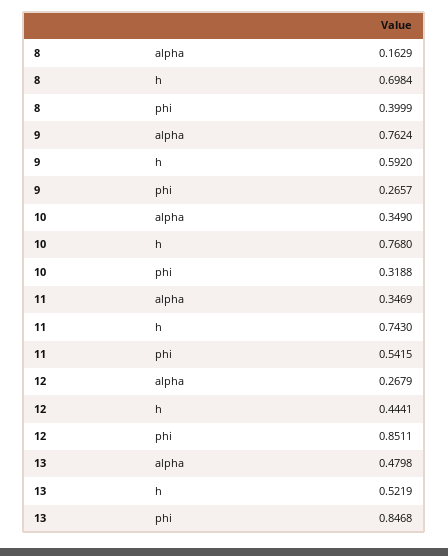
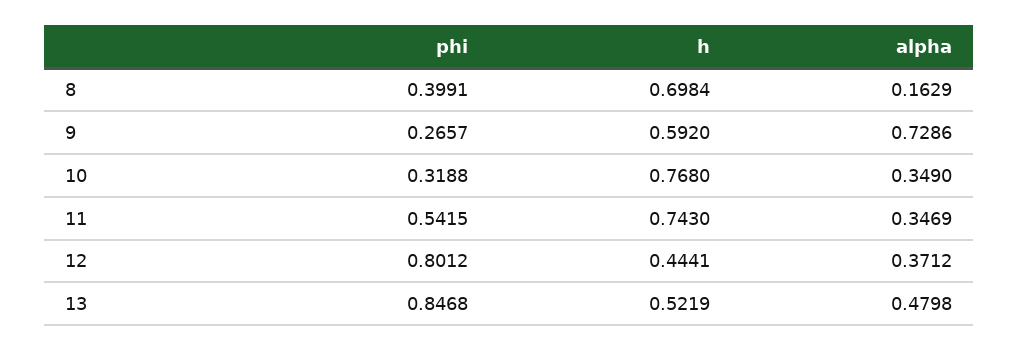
  {
    "8": {
      "alpha": 0.1629,
      "h": 0.6984,
-     "phi": 0.3999
+     "phi": 0.3991
    },
    "9": {
-     "alpha": 0.7624,
+     "alpha": 0.7286,
      "h": 0.592,
      "phi": 0.2657
    },
    "10": {
      "alpha": 0.349,
      "h": 0.768,
      "phi": 0.3188
    },
    "11": {
      "alpha": 0.3469,
      "h": 0.743,
      "phi": 0.5415
    },
    "12": {
-     "alpha": 0.2679,
+     "alpha": 0.3712,
      "h": 0.4441,
-     "phi": 0.8511
+     "phi": 0.8012
    },
    "13": {
      "alpha": 0.4798,
      "h": 0.5219,
      "phi": 0.8468
    }
  }

